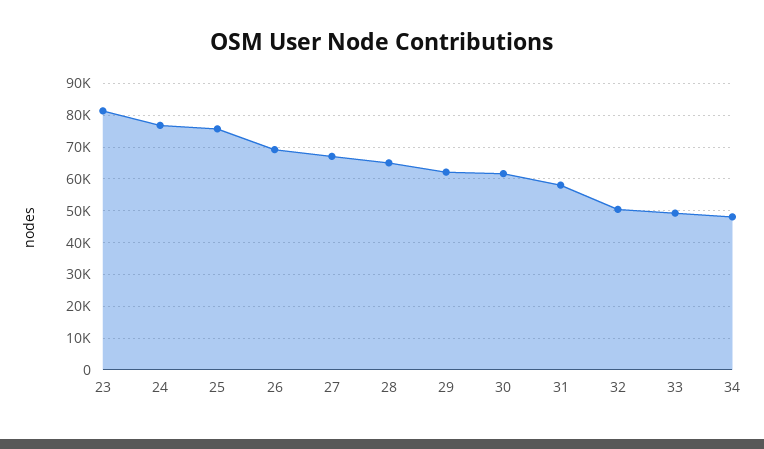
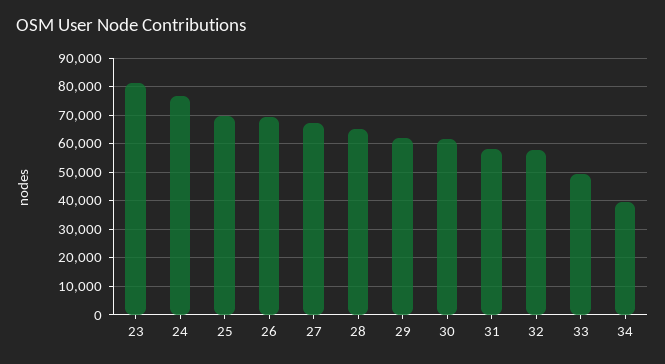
  {
    "23": 82000,
    "24": 76000,
-   "25": 76000,
+   "25": 70000,
    "26": 70000,
    "27": 68000,
    "28": 66000,
    "29": 62000,
    "30": 62000,
    "31": 58000,
-   "32": 50000,
+   "32": 57500,
    "33": 50000,
-   "34": 48000
+   "34": 40000
  }

